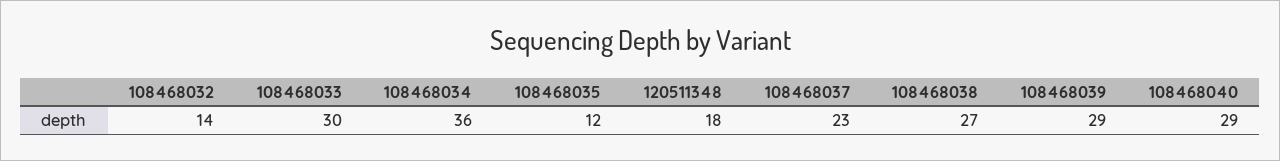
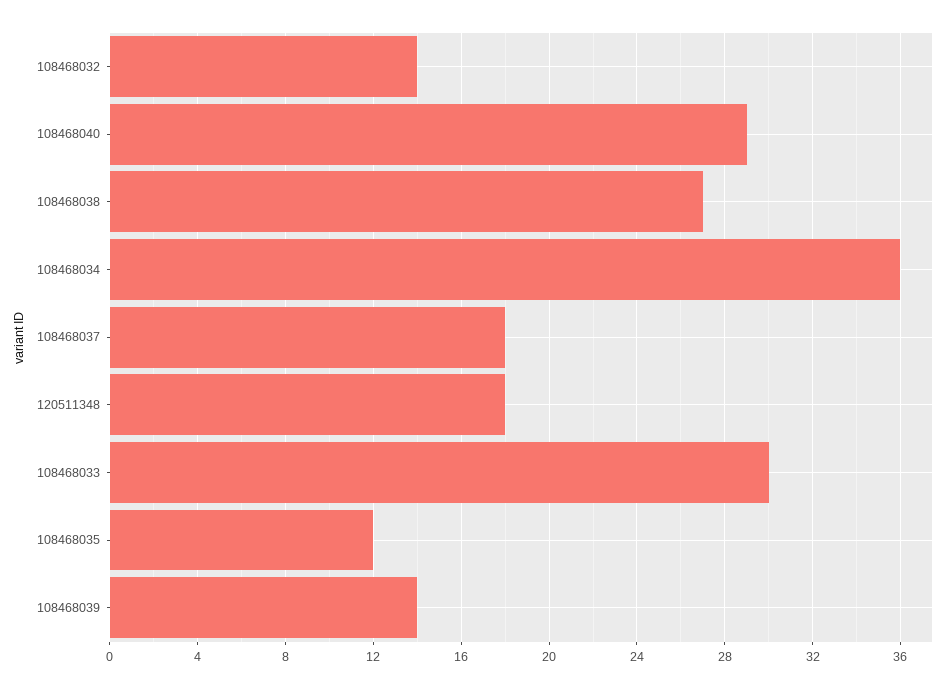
  {
    "108468032": 14,
    "108468033": 30,
    "108468034": 36,
    "108468035": 12,
    "120511348": 18,
-   "108468037": 23,
+   "108468037": 18,
    "108468038": 27,
-   "108468039": 29,
+   "108468039": 14,
    "108468040": 29
  }

